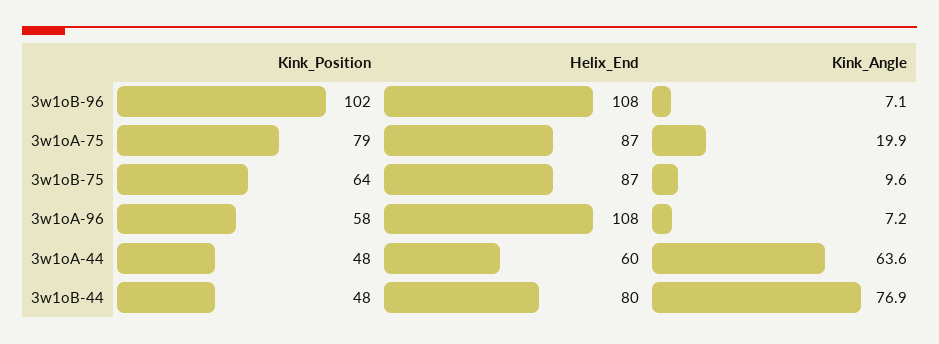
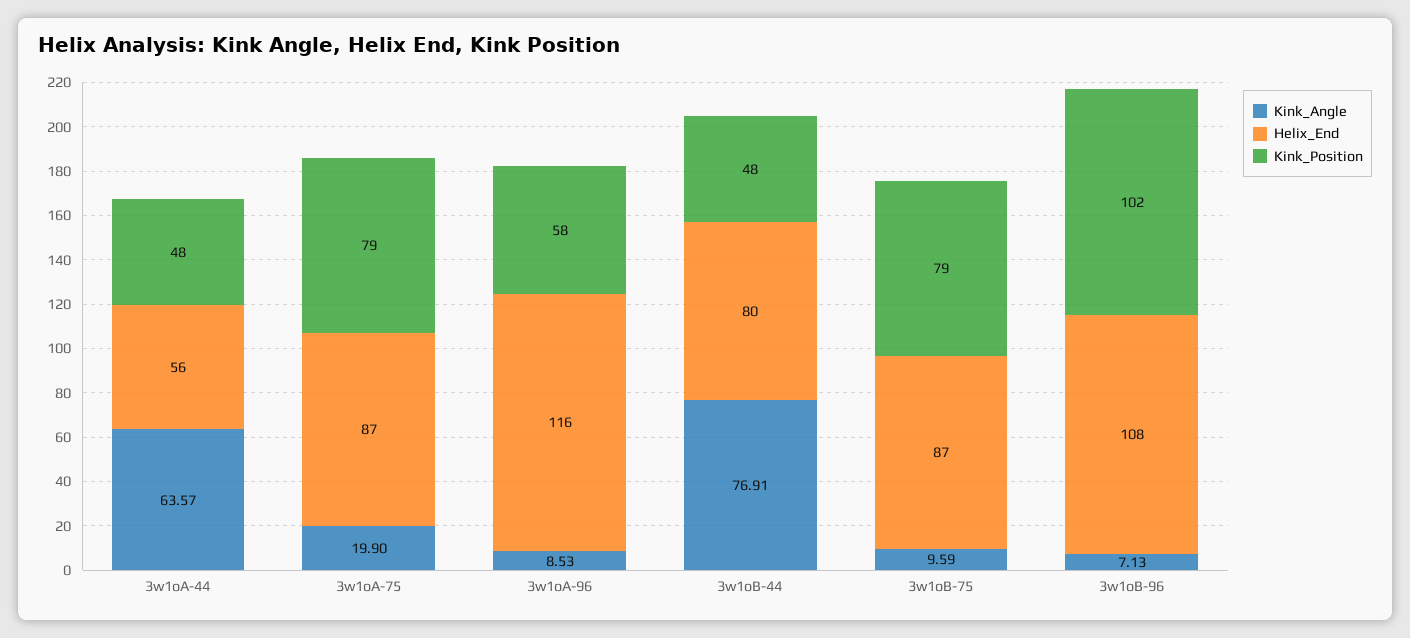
  {
    "Kink_Position": {
      "3w1oB-96": 102,
      "3w1oA-75": 79,
-     "3w1oB-75": 64,
+     "3w1oB-75": 79,
      "3w1oA-96": 58,
      "3w1oA-44": 48,
      "3w1oB-44": 48
    },
    "Helix_End": {
      "3w1oB-96": 108,
      "3w1oA-75": 87,
      "3w1oB-75": 87,
-     "3w1oA-96": 108,
+     "3w1oA-96": 116,
-     "3w1oA-44": 60,
+     "3w1oA-44": 56,
      "3w1oB-44": 80
    },
    "Kink_Angle": {
      "3w1oB-96": 7.13,
      "3w1oA-75": 19.9,
      "3w1oB-75": 9.59,
-     "3w1oA-96": 7.2,
+     "3w1oA-96": 8.53,
      "3w1oA-44": 63.57,
      "3w1oB-44": 76.91
    }
  }

